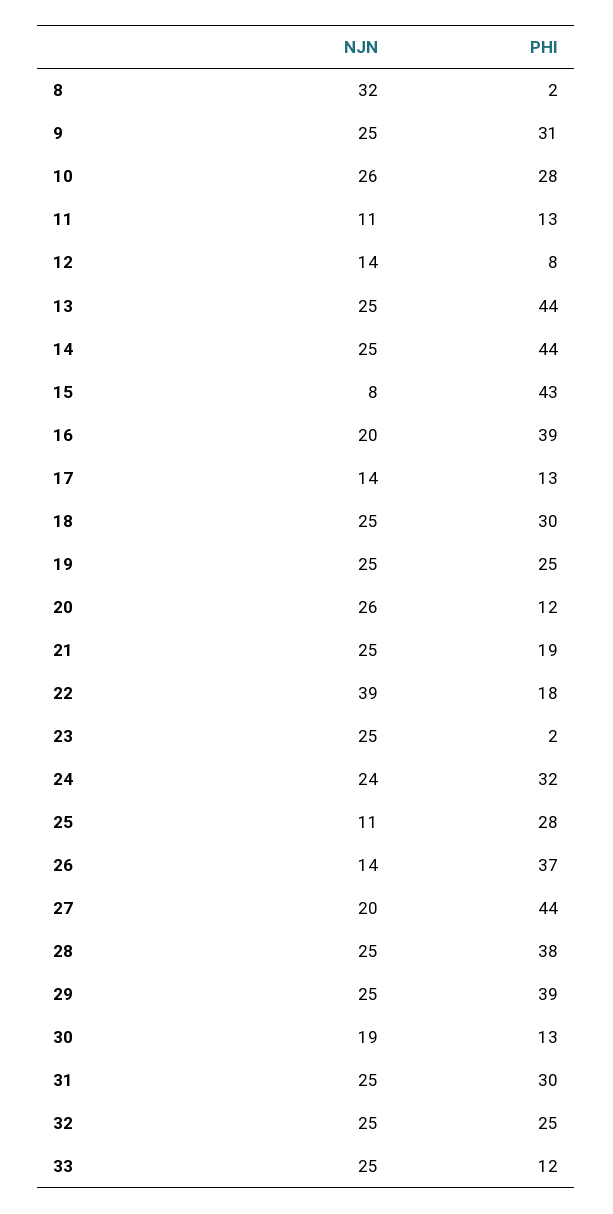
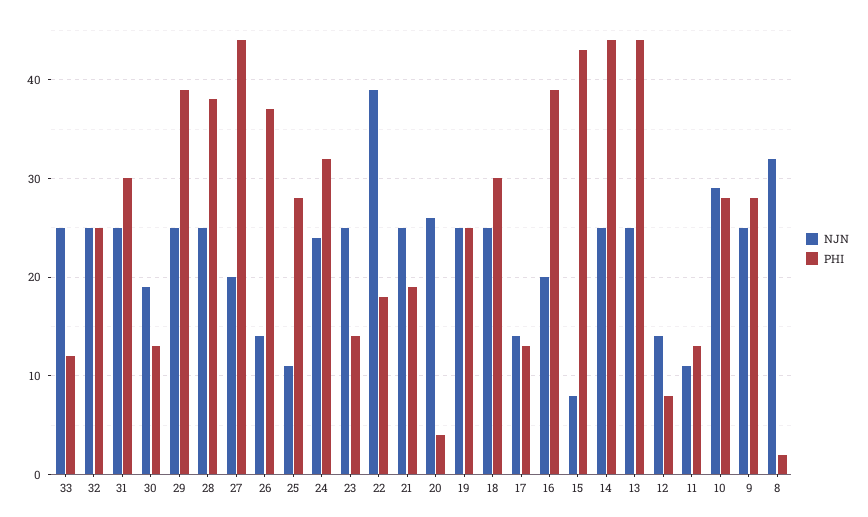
  {
    "NJN": {
      "8": 32,
      "9": 25,
-     "10": 26,
+     "10": 29,
      "11": 11,
      "12": 14,
      "13": 25,
      "14": 25,
      "15": 8,
      "16": 20,
      "17": 14,
      "18": 25,
      "19": 25,
      "20": 26,
      "21": 25,
      "22": 39,
      "23": 25,
      "24": 24,
      "25": 11,
      "26": 14,
      "27": 20,
      "28": 25,
      "29": 25,
      "30": 19,
      "31": 25,
      "32": 25,
      "33": 25
    },
    "PHI": {
      "8": 2,
-     "9": 31,
+     "9": 28,
      "10": 28,
      "11": 13,
      "12": 8,
      "13": 44,
      "14": 44,
      "15": 43,
      "16": 39,
      "17": 13,
      "18": 30,
      "19": 25,
-     "20": 12,
+     "20": 4,
      "21": 19,
      "22": 18,
-     "23": 2,
+     "23": 14,
      "24": 32,
      "25": 28,
      "26": 37,
      "27": 44,
      "28": 38,
      "29": 39,
      "30": 13,
      "31": 30,
      "32": 25,
      "33": 12
    }
  }

